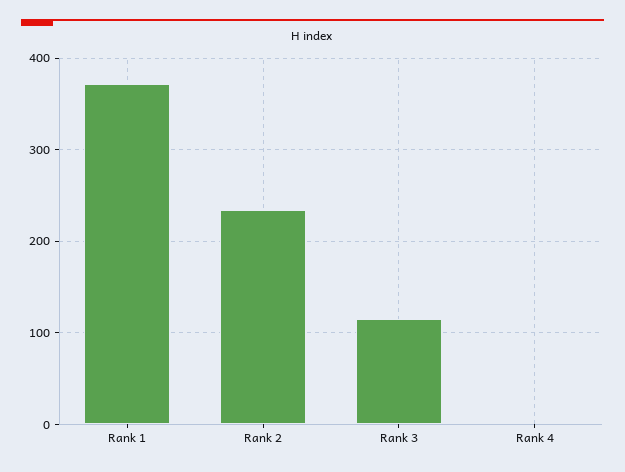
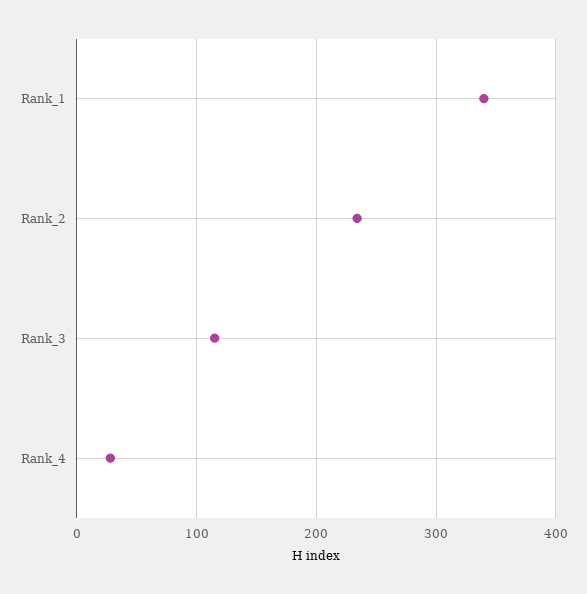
  {
-   "Rank 1": 370,
+   "Rank 1": 340,
    "Rank 2": 230,
    "Rank 3": 120,
-   "Rank 4": 0
+   "Rank 4": 30
  }

